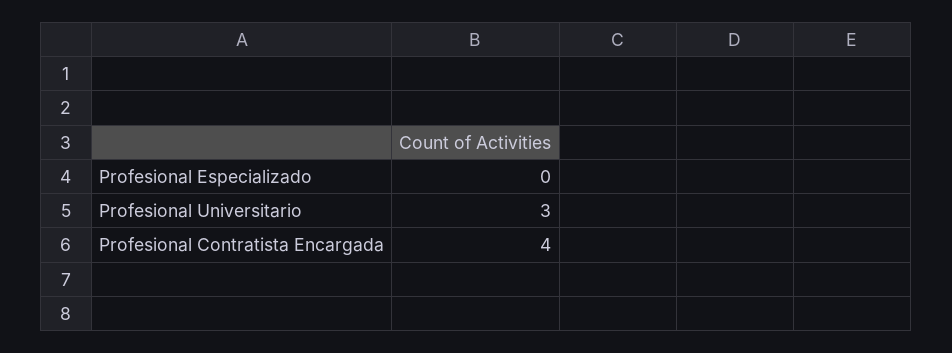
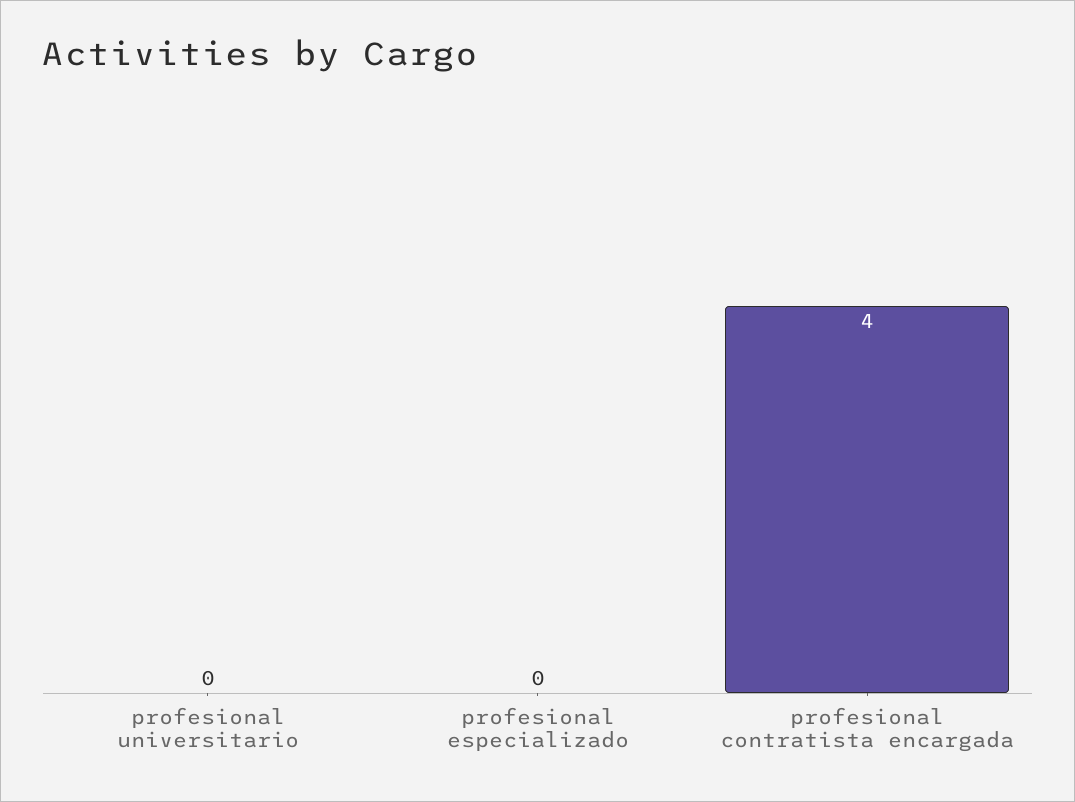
  {
    "Profesional Especializado": 0,
-   "Profesional Universitario": 3,
+   "Profesional Universitario": 0,
    "Profesional Contratista Encargada": 4
  }

